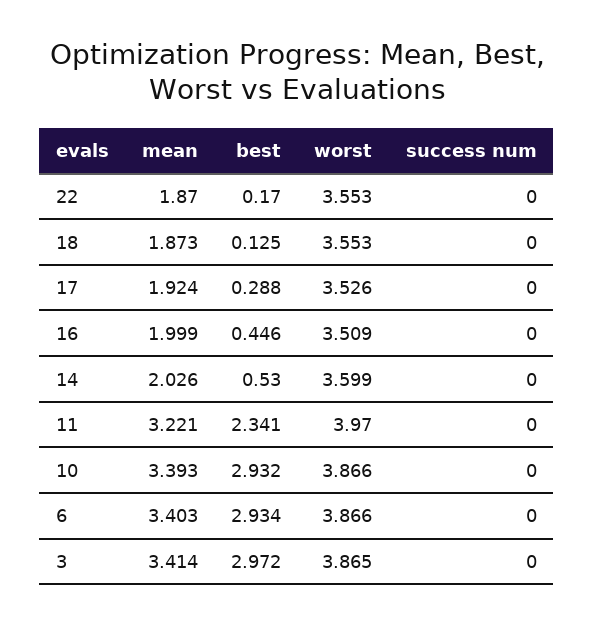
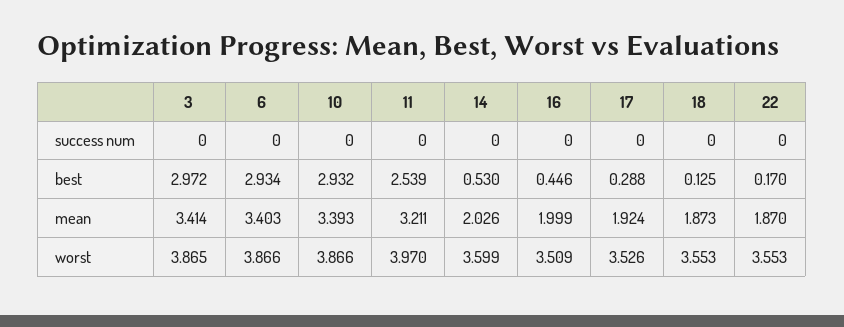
  {
    "mean": {
      "22": 1.87,
      "18": 1.873,
      "17": 1.924,
      "16": 1.999,
      "14": 2.026,
-     "11": 3.221,
+     "11": 3.211,
      "10": 3.393,
      "6": 3.403,
      "3": 3.414
    },
    "best": {
      "22": 0.17,
      "18": 0.125,
      "17": 0.288,
      "16": 0.446,
      "14": 0.53,
-     "11": 2.341,
+     "11": 2.539,
      "10": 2.932,
      "6": 2.934,
      "3": 2.972
    },
    "worst": {
      "22": 3.553,
      "18": 3.553,
      "17": 3.526,
      "16": 3.509,
      "14": 3.599,
      "11": 3.97,
      "10": 3.866,
      "6": 3.866,
      "3": 3.865
    },
    "success num": {
      "22": 0,
      "18": 0,
      "17": 0,
      "16": 0,
      "14": 0,
      "11": 0,
      "10": 0,
      "6": 0,
      "3": 0
    }
  }

